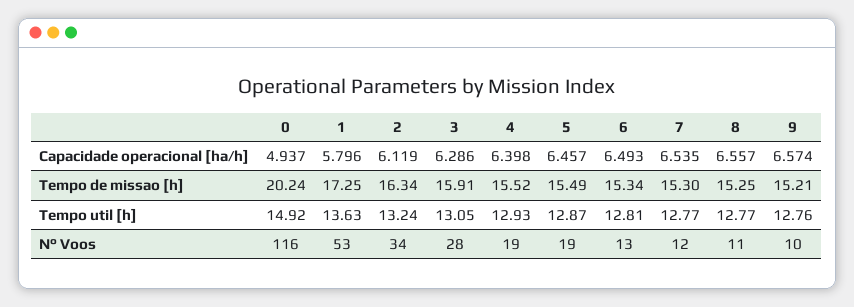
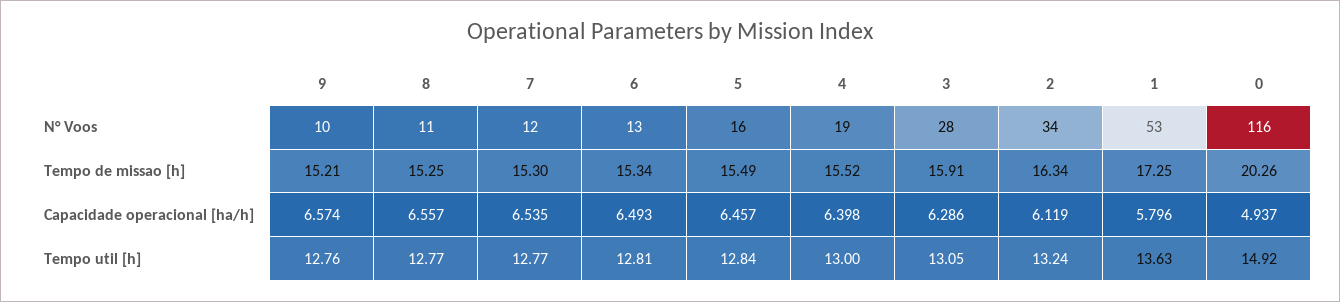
  {
    "0": {
      "Capacidade operacional [ha/h]": 4.937,
-     "Tempo de missao [h]": 20.24,
+     "Tempo de missao [h]": 20.26,
      "Tempo util [h]": 14.92,
      "N° Voos": 116
    },
    "1": {
      "Capacidade operacional [ha/h]": 5.796,
      "Tempo de missao [h]": 17.25,
      "Tempo util [h]": 13.63,
      "N° Voos": 53
    },
    "2": {
      "Capacidade operacional [ha/h]": 6.119,
      "Tempo de missao [h]": 16.34,
      "Tempo util [h]": 13.24,
      "N° Voos": 34
    },
    "3": {
      "Capacidade operacional [ha/h]": 6.286,
      "Tempo de missao [h]": 15.91,
      "Tempo util [h]": 13.05,
      "N° Voos": 28
    },
    "4": {
      "Capacidade operacional [ha/h]": 6.398,
      "Tempo de missao [h]": 15.52,
-     "Tempo util [h]": 12.93,
+     "Tempo util [h]": 13,
      "N° Voos": 19
    },
    "5": {
      "Capacidade operacional [ha/h]": 6.457,
      "Tempo de missao [h]": 15.49,
-     "Tempo util [h]": 12.87,
+     "Tempo util [h]": 12.84,
-     "N° Voos": 19
+     "N° Voos": 16
    },
    "6": {
      "Capacidade operacional [ha/h]": 6.493,
      "Tempo de missao [h]": 15.34,
      "Tempo util [h]": 12.81,
      "N° Voos": 13
    },
    "7": {
      "Capacidade operacional [ha/h]": 6.535,
      "Tempo de missao [h]": 15.3,
      "Tempo util [h]": 12.77,
      "N° Voos": 12
    },
    "8": {
      "Capacidade operacional [ha/h]": 6.557,
      "Tempo de missao [h]": 15.25,
      "Tempo util [h]": 12.77,
      "N° Voos": 11
    },
    "9": {
      "Capacidade operacional [ha/h]": 6.574,
      "Tempo de missao [h]": 15.21,
      "Tempo util [h]": 12.76,
      "N° Voos": 10
    }
  }

